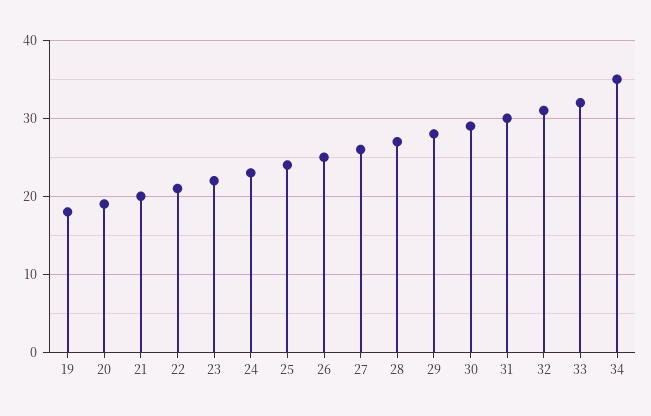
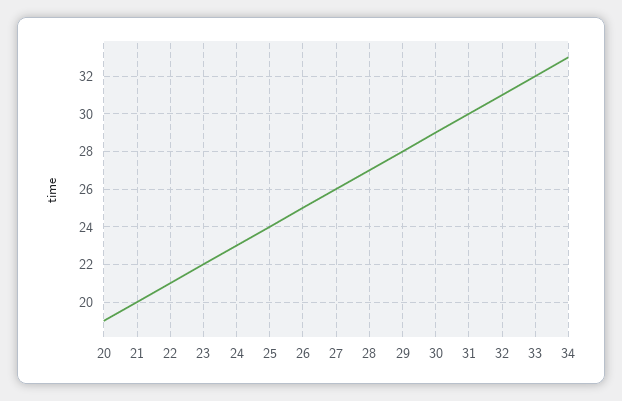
  {
-   "19": 18,
    "20": 19,
    "21": 20,
    "22": 21,
    "23": 22,
    "24": 23,
    "25": 24,
    "26": 25,
    "27": 26,
    "28": 27,
    "29": 28,
    "30": 29,
    "31": 30,
    "32": 31,
    "33": 32,
-   "34": 35
+   "34": 33
  }

